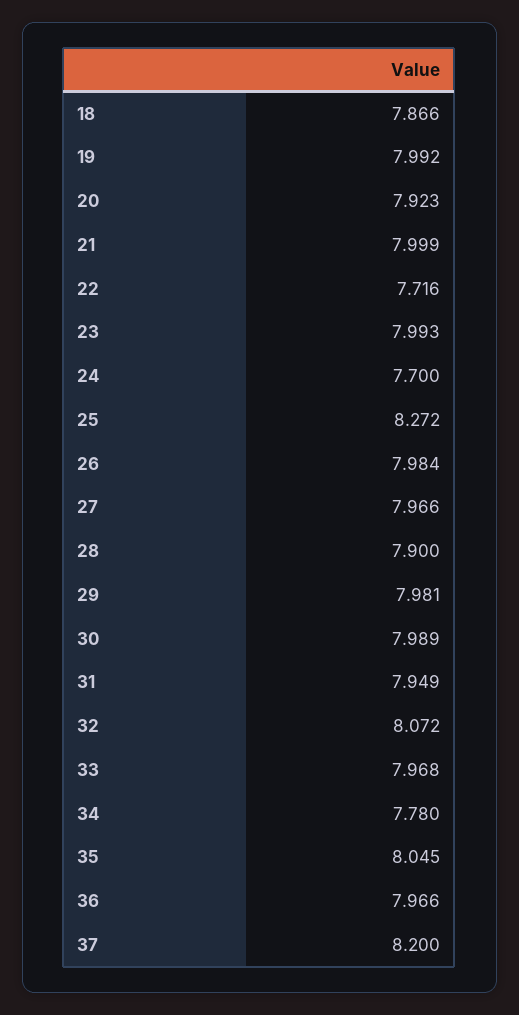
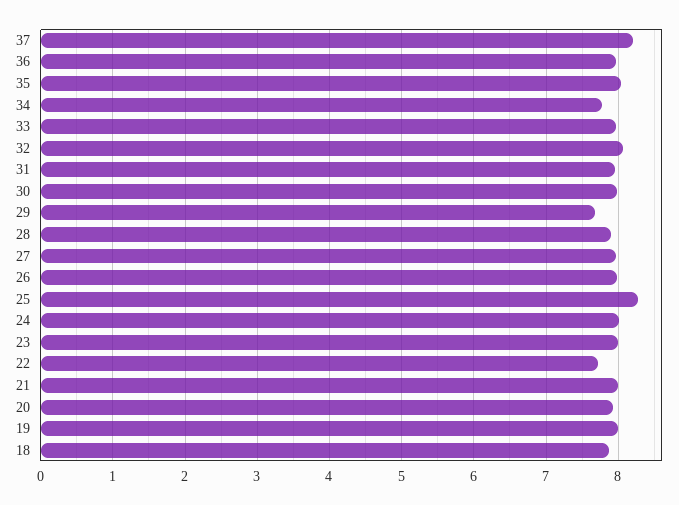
  {
    "18": 7.866,
    "19": 7.992,
    "20": 7.923,
    "21": 7.999,
    "22": 7.716,
    "23": 7.993,
-   "24": 7.7,
+   "24": 8,
    "25": 8.272,
    "26": 7.984,
    "27": 7.966,
    "28": 7.9,
-   "29": 7.981,
+   "29": 7.7,
    "30": 7.989,
    "31": 7.949,
    "32": 8.072,
    "33": 7.968,
    "34": 7.78,
    "35": 8.045,
    "36": 7.966,
    "37": 8.2
  }

